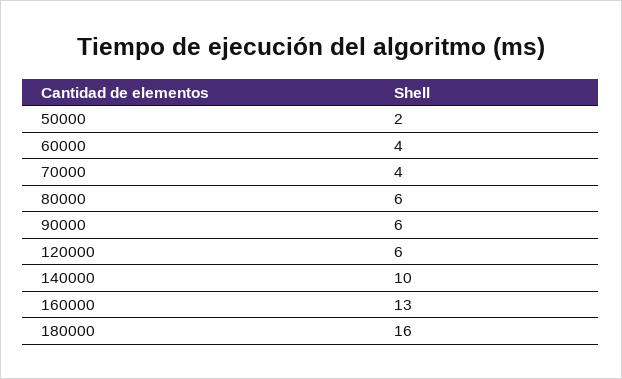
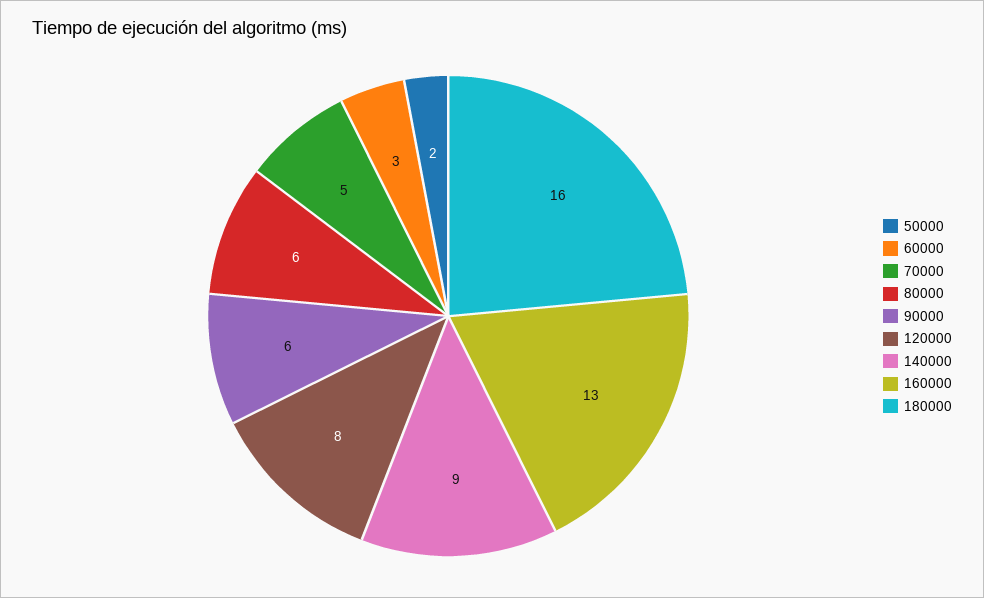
  {
    "50000": 2,
-   "60000": 4,
+   "60000": 3,
-   "70000": 4,
+   "70000": 5,
    "80000": 6,
    "90000": 6,
-   "120000": 6,
+   "120000": 8,
-   "140000": 10,
+   "140000": 9,
    "160000": 13,
    "180000": 16
  }

